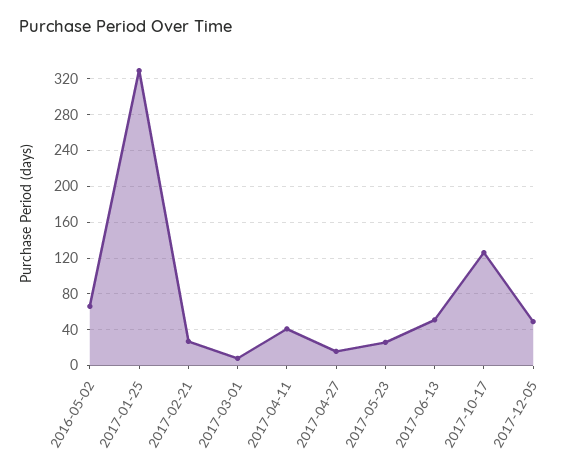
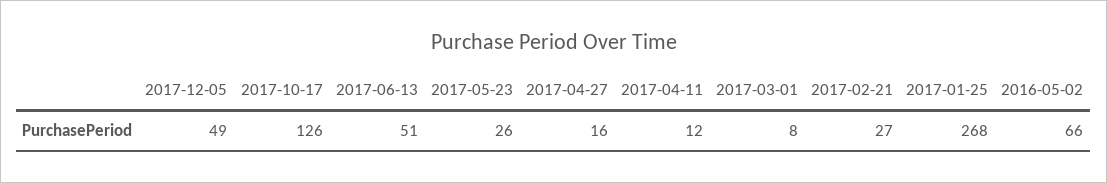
  {
    "2016-05-02": 66,
-   "2017-01-25": 330,
+   "2017-01-25": 268,
    "2017-02-21": 27,
    "2017-03-01": 8,
-   "2017-04-11": 40,
+   "2017-04-11": 12,
    "2017-04-27": 16,
    "2017-05-23": 26,
    "2017-06-13": 51,
    "2017-10-17": 126,
    "2017-12-05": 49
  }

